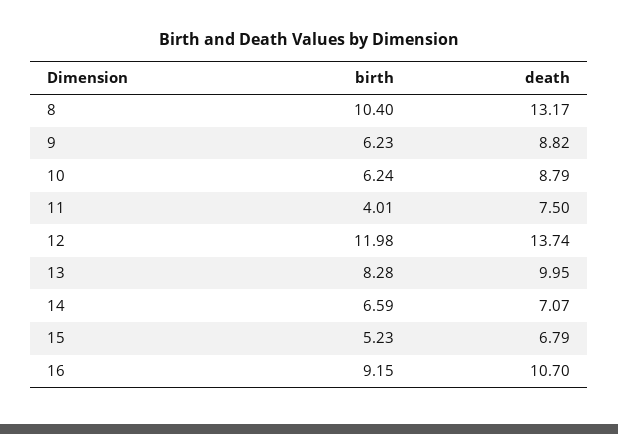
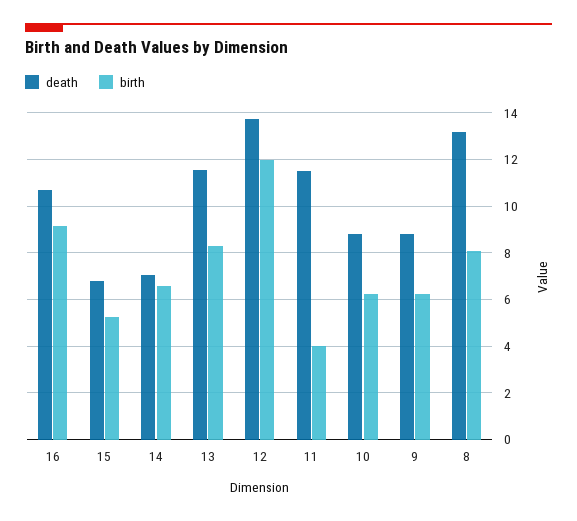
  {
    "birth": {
-     "8": 10.4,
+     "8": 8,
      "9": 6.23,
      "10": 6.24,
      "11": 4.01,
      "12": 11.98,
      "13": 8.28,
      "14": 6.59,
      "15": 5.23,
      "16": 9.15
    },
    "death": {
      "8": 13.17,
      "9": 8.82,
      "10": 8.79,
-     "11": 7.5,
+     "11": 11.5,
      "12": 13.74,
-     "13": 9.95,
+     "13": 11.5,
      "14": 7.07,
      "15": 6.79,
      "16": 10.7
    }
  }

